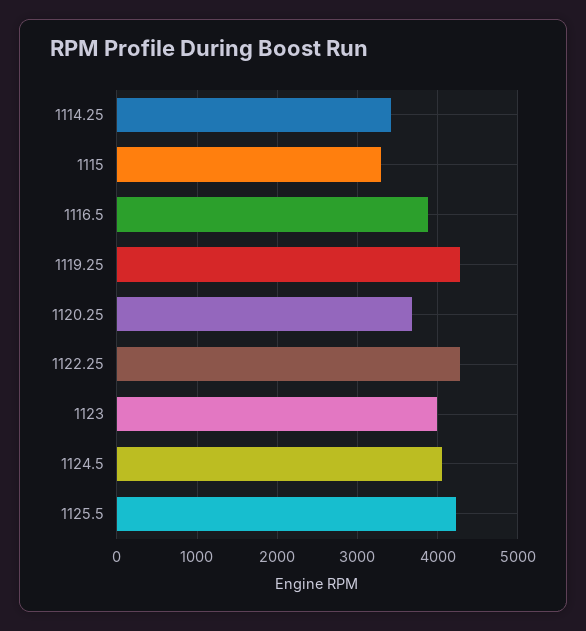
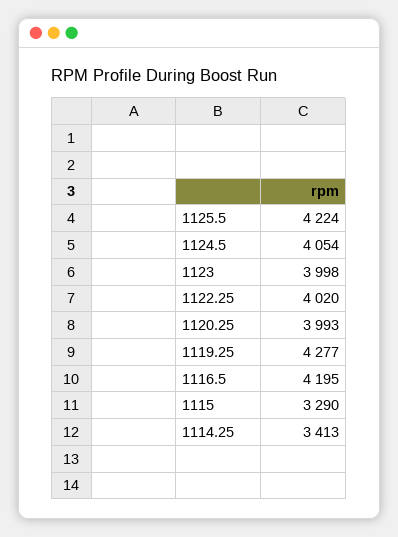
  {
    "1114.25": 3413,
    "1115": 3290,
-   "1116.5": 3900,
+   "1116.5": 4195,
    "1119.25": 4277,
-   "1120.25": 3700,
+   "1120.25": 3993,
-   "1122.25": 4300,
+   "1122.25": 4020,
    "1123": 3998,
    "1124.5": 4054,
    "1125.5": 4224
  }

